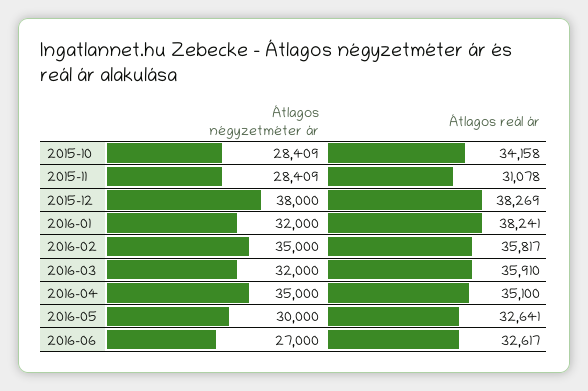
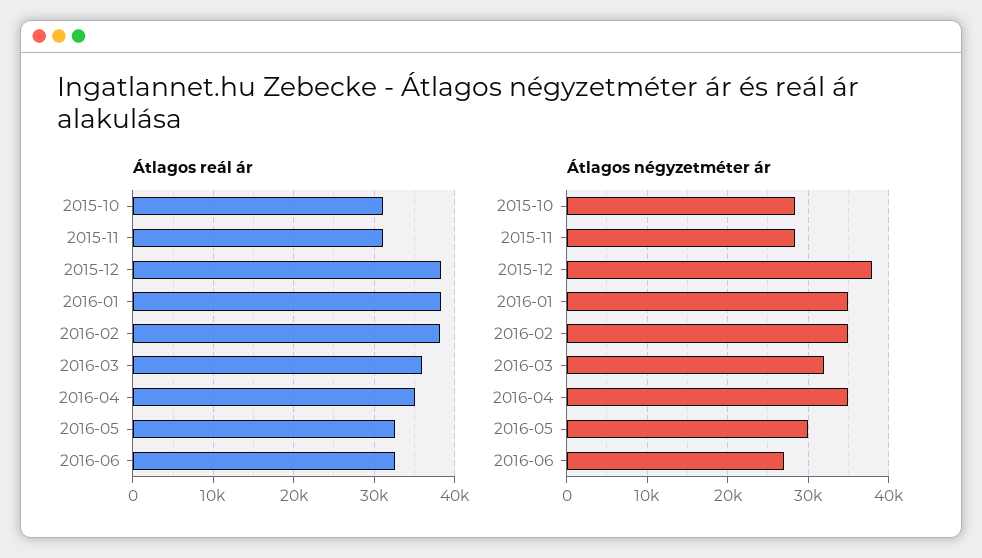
  {
    "Átlagos négyzetméter ár": {
      "2015-10": 28409,
      "2015-11": 28409,
      "2015-12": 38000,
-     "2016-01": 32000,
+     "2016-01": 35000,
      "2016-02": 35000,
      "2016-03": 32000,
      "2016-04": 35000,
      "2016-05": 30000,
      "2016-06": 27000
    },
    "Átlagos reál ár": {
-     "2015-10": 34158,
+     "2015-10": 31000,
      "2015-11": 31078,
      "2015-12": 38269,
      "2016-01": 38241,
-     "2016-02": 35817,
+     "2016-02": 38000,
      "2016-03": 35910,
      "2016-04": 35100,
      "2016-05": 32641,
      "2016-06": 32617
    }
  }

